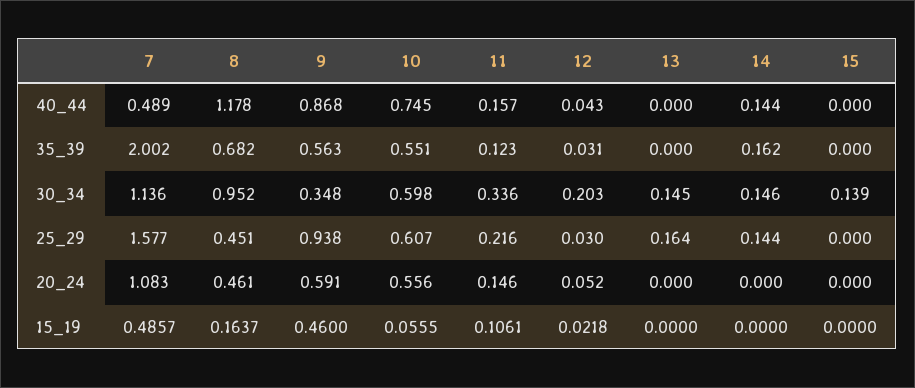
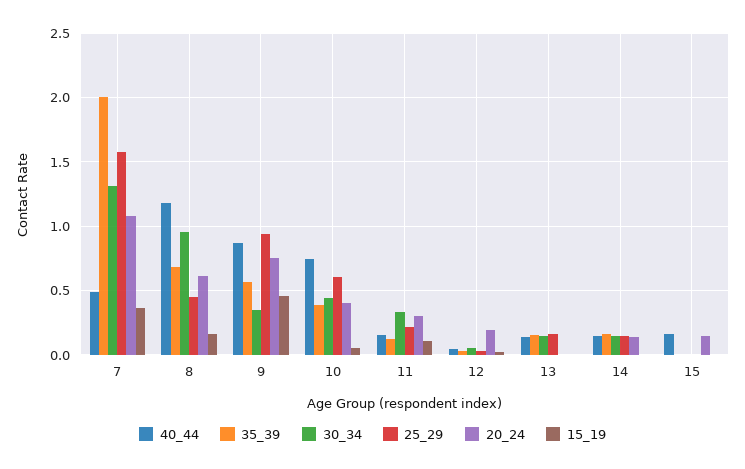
  {
    "40_44": {
      "7": 0.489,
      "8": 1.178,
      "9": 0.868,
      "10": 0.745,
      "11": 0.157,
      "12": 0.043,
-     "13": 0,
+     "13": 0.15,
      "14": 0.144,
-     "15": 0
+     "15": 0.15
    },
    "35_39": {
      "7": 2.002,
      "8": 0.682,
      "9": 0.563,
-     "10": 0.551,
+     "10": 0.4,
      "11": 0.123,
      "12": 0.031,
-     "13": 0,
+     "13": 0.15,
      "14": 0.162,
      "15": 0
    },
    "30_34": {
-     "7": 1.136,
+     "7": 1.3,
      "8": 0.952,
      "9": 0.348,
-     "10": 0.598,
+     "10": 0.45,
      "11": 0.336,
-     "12": 0.203,
+     "12": 0.05,
      "13": 0.145,
      "14": 0.146,
-     "15": 0.139
+     "15": 0
    },
    "25_29": {
      "7": 1.577,
      "8": 0.451,
      "9": 0.938,
      "10": 0.607,
      "11": 0.216,
      "12": 0.03,
      "13": 0.164,
      "14": 0.144,
      "15": 0
    },
    "20_24": {
      "7": 1.083,
-     "8": 0.461,
+     "8": 0.6,
-     "9": 0.591,
+     "9": 0.75,
-     "10": 0.556,
+     "10": 0.4,
-     "11": 0.146,
+     "11": 0.3,
-     "12": 0.052,
+     "12": 0.2,
      "13": 0,
-     "14": 0,
+     "14": 0.15,
-     "15": 0
+     "15": 0.15
    },
    "15_19": {
-     "7": 0.4857,
+     "7": 0.35,
      "8": 0.1637,
      "9": 0.46,
      "10": 0.0555,
      "11": 0.1061,
      "12": 0.0218,
      "13": 0,
      "14": 0,
      "15": 0
    }
  }

